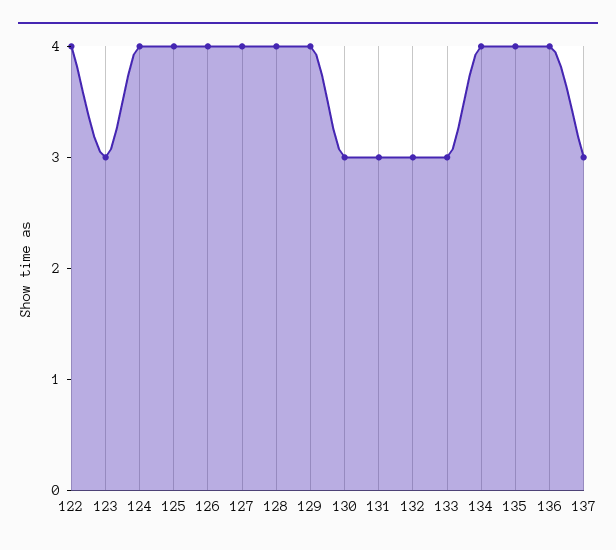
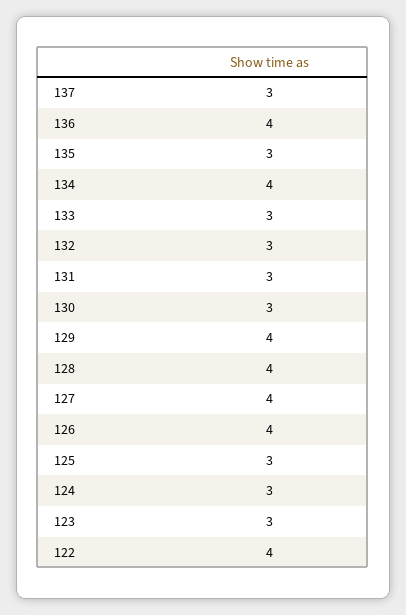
  {
    "122": 4,
    "123": 3,
-   "124": 4,
+   "124": 3,
-   "125": 4,
+   "125": 3,
    "126": 4,
    "127": 4,
    "128": 4,
    "129": 4,
    "130": 3,
    "131": 3,
    "132": 3,
    "133": 3,
    "134": 4,
-   "135": 4,
+   "135": 3,
    "136": 4,
    "137": 3
  }

